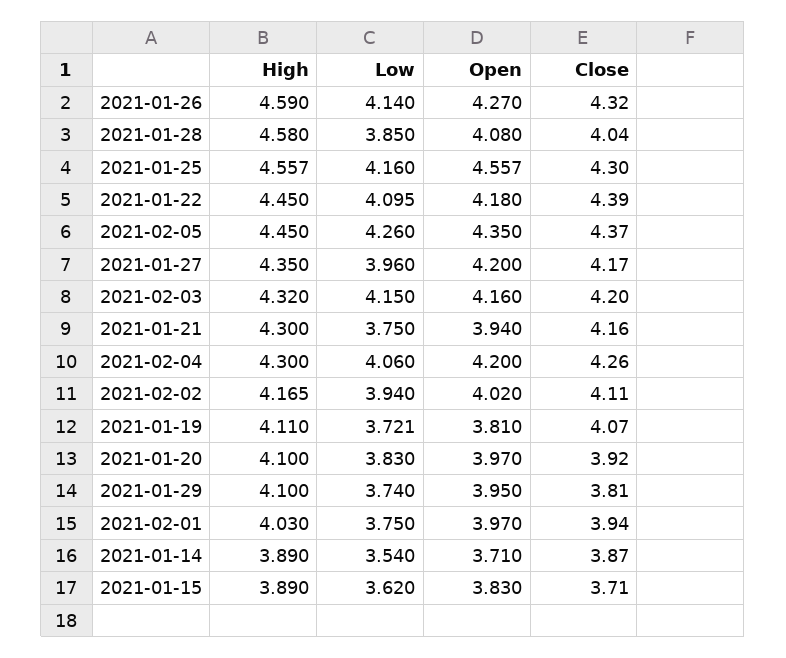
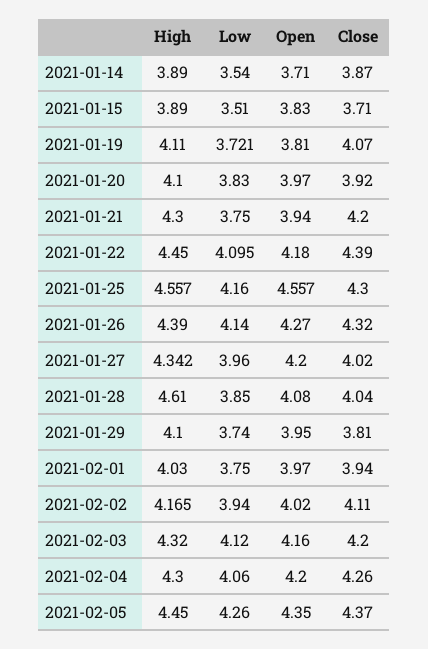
  {
    "High": {
-     "2021-01-26": 4.59,
+     "2021-01-26": 4.39,
-     "2021-01-28": 4.58,
+     "2021-01-28": 4.61,
      "2021-01-25": 4.557,
      "2021-01-22": 4.45,
      "2021-02-05": 4.45,
-     "2021-01-27": 4.35,
+     "2021-01-27": 4.342,
      "2021-02-03": 4.32,
      "2021-01-21": 4.3,
      "2021-02-04": 4.3,
      "2021-02-02": 4.165,
      "2021-01-19": 4.11,
      "2021-01-20": 4.1,
      "2021-01-29": 4.1,
      "2021-02-01": 4.03,
      "2021-01-14": 3.89,
      "2021-01-15": 3.89
    },
    "Low": {
      "2021-01-26": 4.14,
      "2021-01-28": 3.85,
      "2021-01-25": 4.16,
      "2021-01-22": 4.095,
      "2021-02-05": 4.26,
      "2021-01-27": 3.96,
-     "2021-02-03": 4.15,
+     "2021-02-03": 4.12,
      "2021-01-21": 3.75,
      "2021-02-04": 4.06,
      "2021-02-02": 3.94,
      "2021-01-19": 3.721,
      "2021-01-20": 3.83,
      "2021-01-29": 3.74,
      "2021-02-01": 3.75,
      "2021-01-14": 3.54,
-     "2021-01-15": 3.62
+     "2021-01-15": 3.51
    },
    "Open": {
      "2021-01-26": 4.27,
      "2021-01-28": 4.08,
      "2021-01-25": 4.557,
      "2021-01-22": 4.18,
      "2021-02-05": 4.35,
      "2021-01-27": 4.2,
      "2021-02-03": 4.16,
      "2021-01-21": 3.94,
      "2021-02-04": 4.2,
      "2021-02-02": 4.02,
      "2021-01-19": 3.81,
      "2021-01-20": 3.97,
      "2021-01-29": 3.95,
      "2021-02-01": 3.97,
      "2021-01-14": 3.71,
      "2021-01-15": 3.83
    },
    "Close": {
      "2021-01-26": 4.32,
      "2021-01-28": 4.04,
      "2021-01-25": 4.3,
      "2021-01-22": 4.39,
      "2021-02-05": 4.37,
-     "2021-01-27": 4.17,
+     "2021-01-27": 4.02,
      "2021-02-03": 4.2,
-     "2021-01-21": 4.16,
+     "2021-01-21": 4.2,
      "2021-02-04": 4.26,
      "2021-02-02": 4.11,
      "2021-01-19": 4.07,
      "2021-01-20": 3.92,
      "2021-01-29": 3.81,
      "2021-02-01": 3.94,
      "2021-01-14": 3.87,
      "2021-01-15": 3.71
    }
  }

